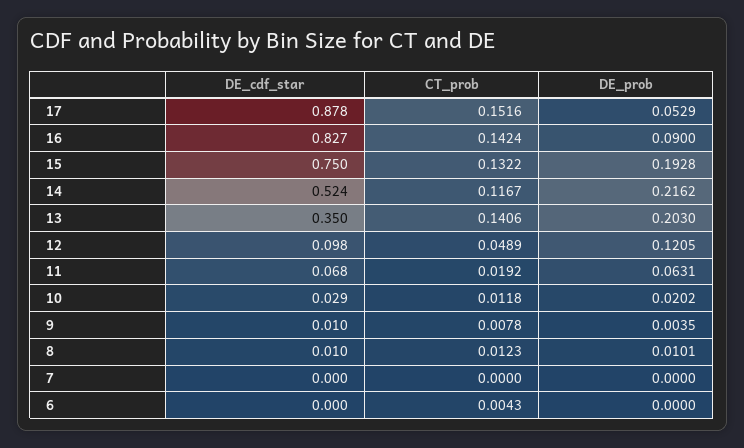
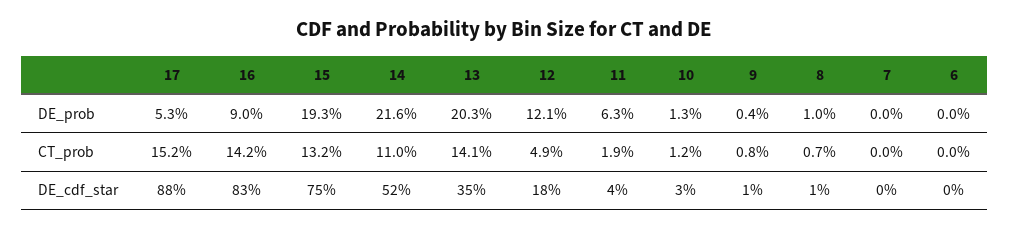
  {
    "DE_cdf_star": {
      "17": 0.878,
      "16": 0.827,
      "15": 0.75,
      "14": 0.524,
      "13": 0.35,
-     "12": 0.098,
+     "12": 0.18,
-     "11": 0.068,
+     "11": 0.04,
      "10": 0.029,
      "9": 0.01,
      "8": 0.01,
      "7": 0,
      "6": 0
    },
    "CT_prob": {
      "17": 0.1516,
      "16": 0.1424,
      "15": 0.1322,
-     "14": 0.1167,
+     "14": 0.11,
      "13": 0.1406,
      "12": 0.0489,
      "11": 0.0192,
      "10": 0.0118,
      "9": 0.0078,
-     "8": 0.0123,
+     "8": 0.007,
      "7": 0,
-     "6": 0.0043
+     "6": 0
    },
    "DE_prob": {
      "17": 0.0529,
      "16": 0.09,
      "15": 0.1928,
      "14": 0.2162,
      "13": 0.203,
      "12": 0.1205,
      "11": 0.0631,
-     "10": 0.0202,
+     "10": 0.013,
      "9": 0.0035,
      "8": 0.0101,
      "7": 0,
      "6": 0
    }
  }

